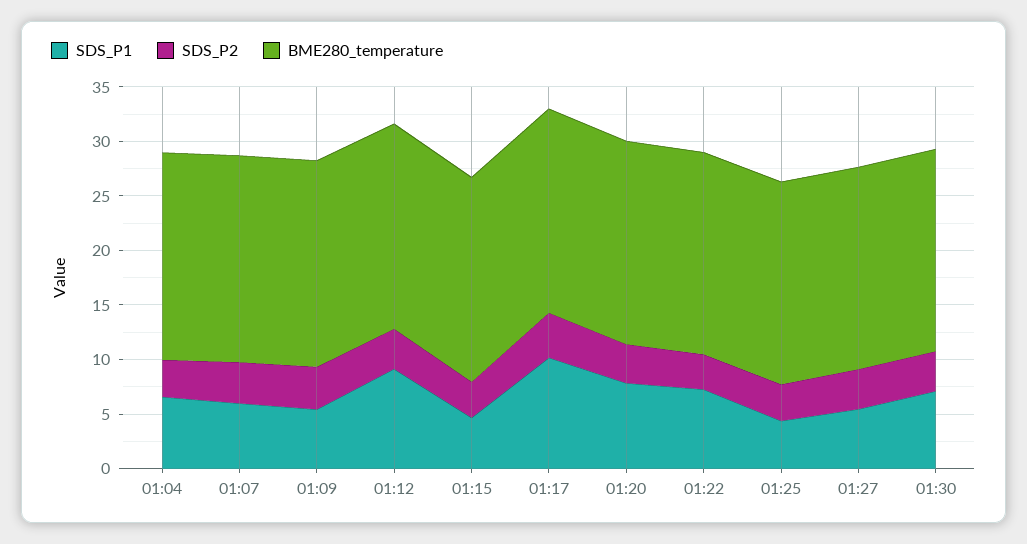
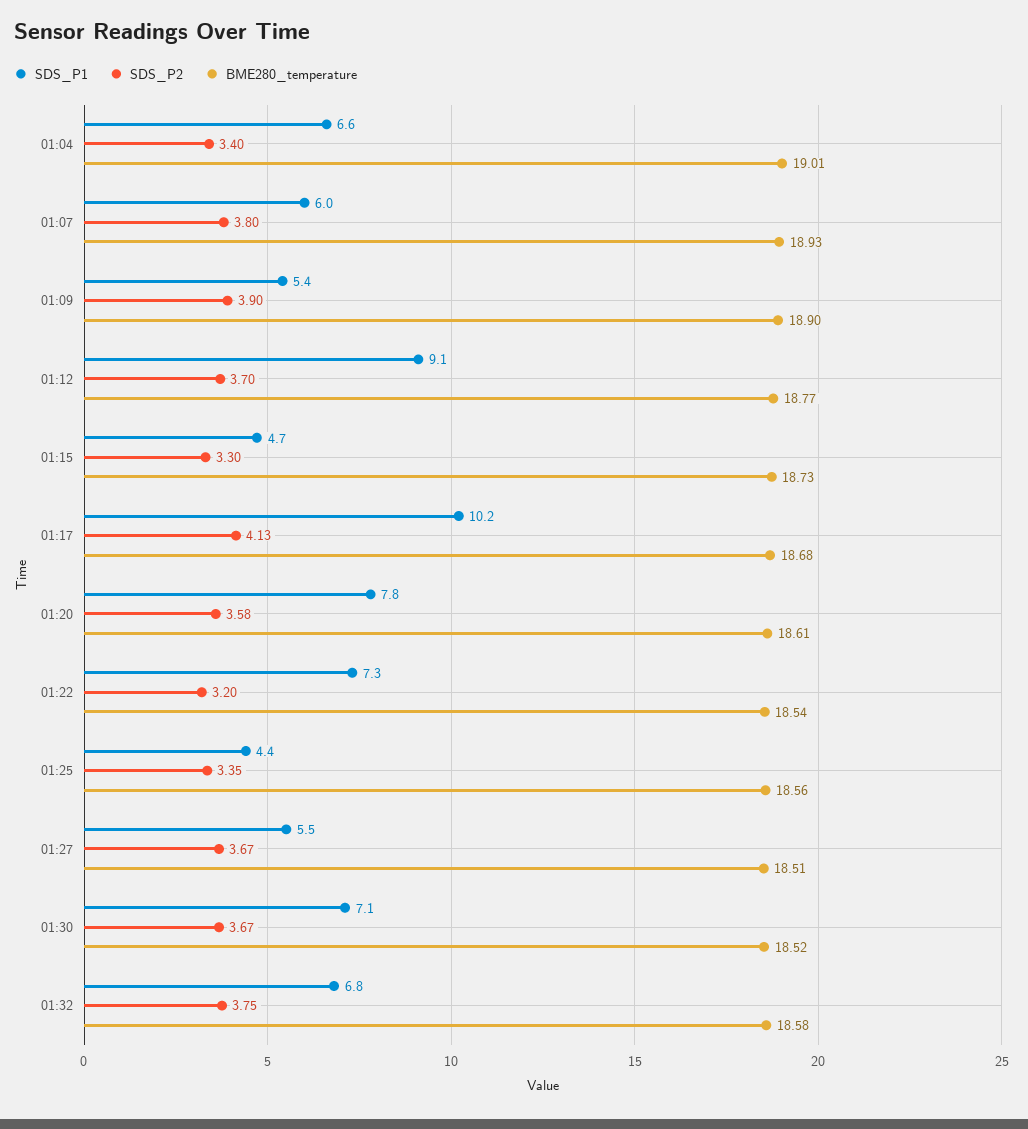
  {
    "SDS_P1": {
      "01:04": 6.6,
      "01:07": 6,
      "01:09": 5.4,
      "01:12": 9.1,
      "01:15": 4.7,
      "01:17": 10.2,
      "01:20": 7.8,
      "01:22": 7.3,
      "01:25": 4.4,
      "01:27": 5.5,
-     "01:30": 7.1
+     "01:30": 7.1,
+     "01:32": 6.8
    },
    "SDS_P2": {
      "01:04": 3.4,
      "01:07": 3.8,
      "01:09": 3.9,
      "01:12": 3.7,
      "01:15": 3.3,
      "01:17": 4.13,
      "01:20": 3.58,
      "01:22": 3.2,
      "01:25": 3.35,
      "01:27": 3.67,
-     "01:30": 3.67
+     "01:30": 3.67,
+     "01:32": 3.75
    },
    "BME280_temperature": {
      "01:04": 19.01,
      "01:07": 18.93,
      "01:09": 18.9,
      "01:12": 18.77,
      "01:15": 18.73,
      "01:17": 18.68,
      "01:20": 18.61,
      "01:22": 18.54,
      "01:25": 18.56,
      "01:27": 18.51,
-     "01:30": 18.52
+     "01:30": 18.52,
+     "01:32": 18.58
    }
  }

